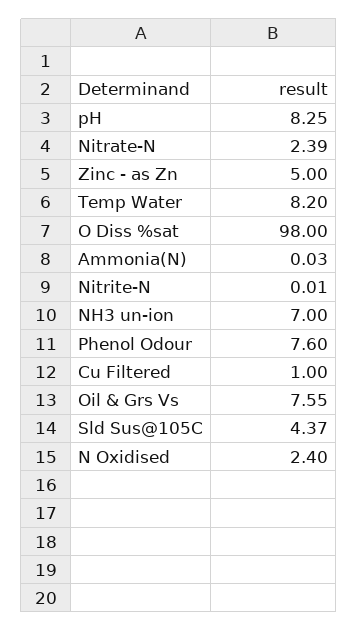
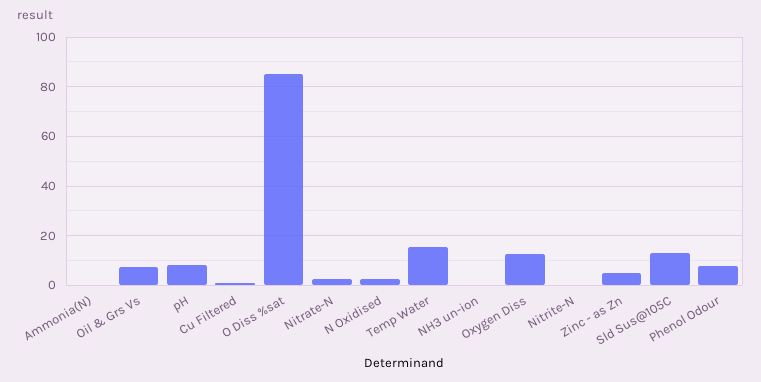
  {
    "pH": 8.25,
    "Nitrate-N": 2.39,
    "Zinc - as Zn": 5,
-   "Temp Water": 8.2,
+   "Temp Water": 15,
-   "O Diss %sat": 98,
+   "O Diss %sat": 85,
    "Ammonia(N)": 0.03,
    "Nitrite-N": 0.01,
-   "NH3 un-ion": 7,
+   "NH3 un-ion": 0,
    "Phenol Odour": 7.6,
    "Cu Filtered": 1,
    "Oil & Grs Vs": 7.55,
-   "Sld Sus@105C": 4.37,
+   "Sld Sus@105C": 12.5,
-   "N Oxidised": 2.4
+   "N Oxidised": 2.4,
+   "Oxygen Diss": 12.5
  }

